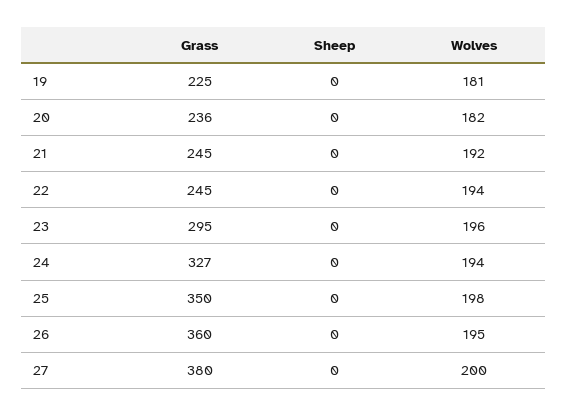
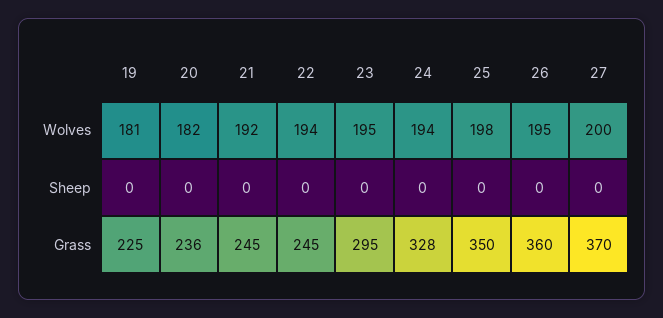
  {
    "Grass": {
      "19": 225,
      "20": 236,
      "21": 245,
      "22": 245,
      "23": 295,
-     "24": 327,
+     "24": 328,
      "25": 350,
      "26": 360,
-     "27": 380
+     "27": 370
    },
    "Sheep": {
      "19": 0,
      "20": 0,
      "21": 0,
      "22": 0,
      "23": 0,
      "24": 0,
      "25": 0,
      "26": 0,
      "27": 0
    },
    "Wolves": {
      "19": 181,
      "20": 182,
      "21": 192,
      "22": 194,
-     "23": 196,
+     "23": 195,
      "24": 194,
      "25": 198,
      "26": 195,
      "27": 200
    }
  }

